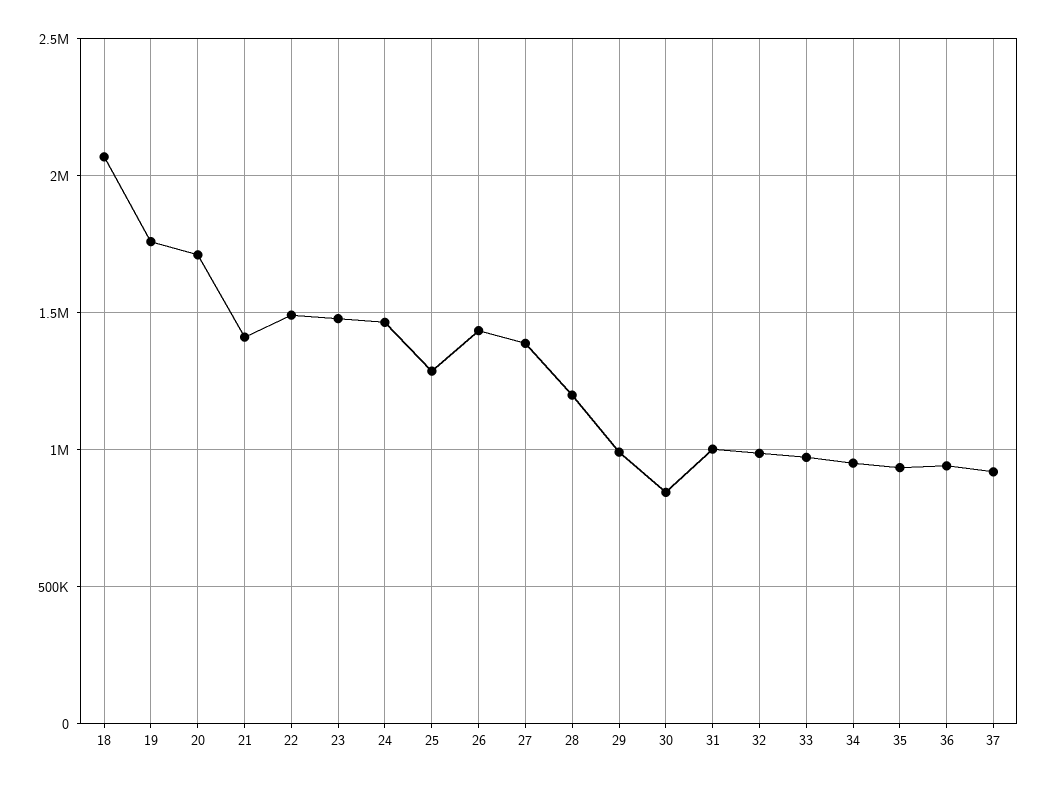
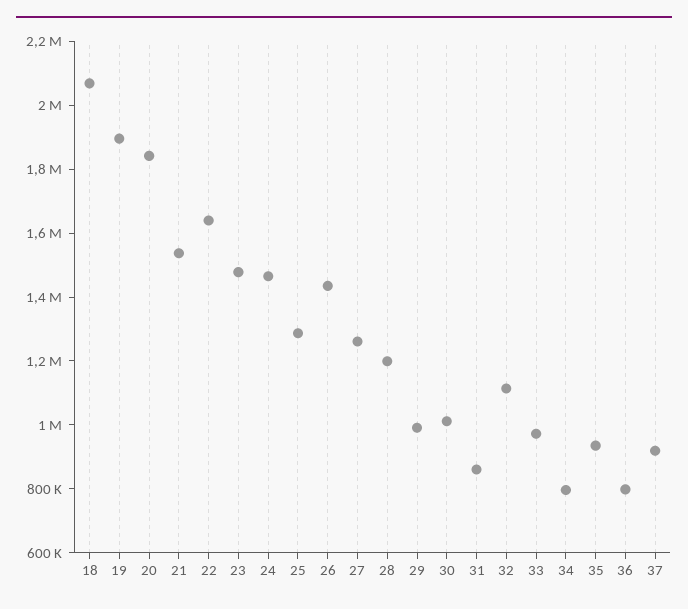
  {
    "18": 2050000,
-   "19": 1750000,
+   "19": 1900000,
-   "20": 1700000,
+   "20": 1850000,
-   "21": 1400000,
+   "21": 1550000,
-   "22": 1500000,
+   "22": 1650000,
    "23": 1500000,
    "24": 1450000,
    "25": 1300000,
    "26": 1450000,
-   "27": 1400000,
+   "27": 1250000,
    "28": 1200000,
    "29": 1000000,
-   "30": 850000,
+   "30": 1000000,
-   "31": 1000000,
+   "31": 850000,
-   "32": 1000000,
+   "32": 1100000,
    "33": 950000,
-   "34": 950000,
+   "34": 800000,
    "35": 950000,
-   "36": 950000,
+   "36": 800000,
    "37": 900000
  }

